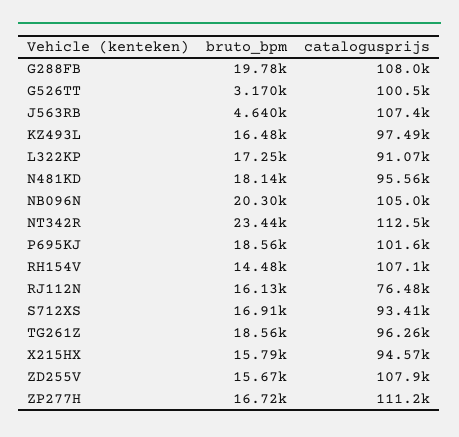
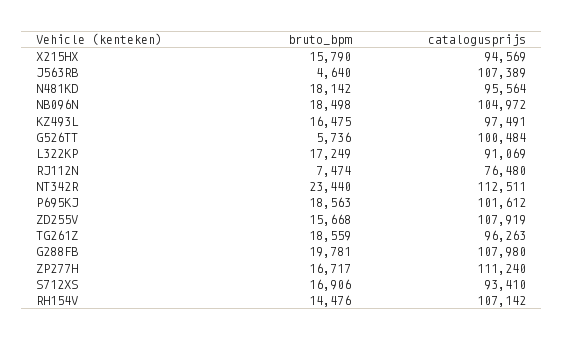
  {
    "bruto_bpm": {
      "G288FB": 19781,
-     "G526TT": 3170,
+     "G526TT": 5736,
      "J563RB": 4640,
      "KZ493L": 16475,
      "L322KP": 17249,
      "N481KD": 18142,
-     "NB096N": 20300,
+     "NB096N": 18498,
      "NT342R": 23440,
      "P695KJ": 18563,
      "RH154V": 14476,
-     "RJ112N": 16130,
+     "RJ112N": 7474,
      "S712XS": 16906,
      "TG261Z": 18559,
      "X215HX": 15790,
      "ZD255V": 15668,
      "ZP277H": 16717
    },
    "catalogusprijs": {
      "G288FB": 107980,
      "G526TT": 100484,
      "J563RB": 107389,
      "KZ493L": 97491,
      "L322KP": 91069,
      "N481KD": 95564,
      "NB096N": 104972,
      "NT342R": 112511,
      "P695KJ": 101612,
      "RH154V": 107142,
      "RJ112N": 76480,
      "S712XS": 93410,
      "TG261Z": 96263,
      "X215HX": 94569,
      "ZD255V": 107919,
      "ZP277H": 111240
    }
  }

